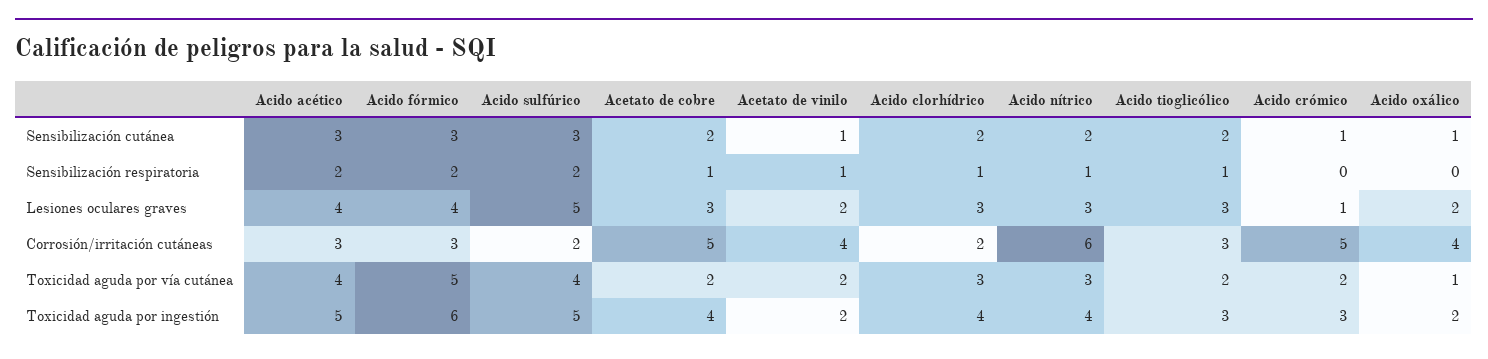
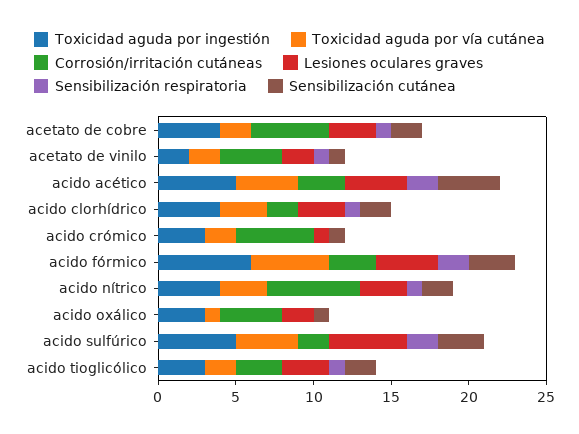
  {
    "Sensibilización cutánea": {
-     "Acido acético": 3,
+     "Acido acético": 4,
      "Acido fórmico": 3,
      "Acido sulfúrico": 3,
      "Acetato de cobre": 2,
      "Acetato de vinilo": 1,
      "Acido clorhídrico": 2,
      "Acido nítrico": 2,
      "Acido tioglicólico": 2,
      "Acido crómico": 1,
      "Acido oxálico": 1
    },
    "Sensibilización respiratoria": {
      "Acido acético": 2,
      "Acido fórmico": 2,
      "Acido sulfúrico": 2,
      "Acetato de cobre": 1,
      "Acetato de vinilo": 1,
      "Acido clorhídrico": 1,
      "Acido nítrico": 1,
      "Acido tioglicólico": 1,
      "Acido crómico": 0,
      "Acido oxálico": 0
    },
    "Lesiones oculares graves": {
      "Acido acético": 4,
      "Acido fórmico": 4,
      "Acido sulfúrico": 5,
      "Acetato de cobre": 3,
      "Acetato de vinilo": 2,
      "Acido clorhídrico": 3,
      "Acido nítrico": 3,
      "Acido tioglicólico": 3,
      "Acido crómico": 1,
      "Acido oxálico": 2
    },
    "Corrosión/irritación cutáneas": {
      "Acido acético": 3,
      "Acido fórmico": 3,
      "Acido sulfúrico": 2,
      "Acetato de cobre": 5,
      "Acetato de vinilo": 4,
      "Acido clorhídrico": 2,
      "Acido nítrico": 6,
      "Acido tioglicólico": 3,
      "Acido crómico": 5,
      "Acido oxálico": 4
    },
    "Toxicidad aguda por vía cutánea": {
      "Acido acético": 4,
      "Acido fórmico": 5,
      "Acido sulfúrico": 4,
      "Acetato de cobre": 2,
      "Acetato de vinilo": 2,
      "Acido clorhídrico": 3,
      "Acido nítrico": 3,
      "Acido tioglicólico": 2,
      "Acido crómico": 2,
      "Acido oxálico": 1
    },
    "Toxicidad aguda por ingestión": {
      "Acido acético": 5,
      "Acido fórmico": 6,
      "Acido sulfúrico": 5,
      "Acetato de cobre": 4,
      "Acetato de vinilo": 2,
      "Acido clorhídrico": 4,
      "Acido nítrico": 4,
      "Acido tioglicólico": 3,
      "Acido crómico": 3,
-     "Acido oxálico": 2
+     "Acido oxálico": 3
    }
  }

